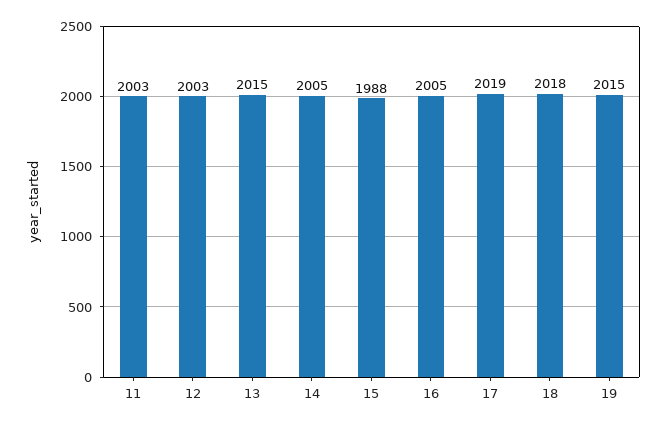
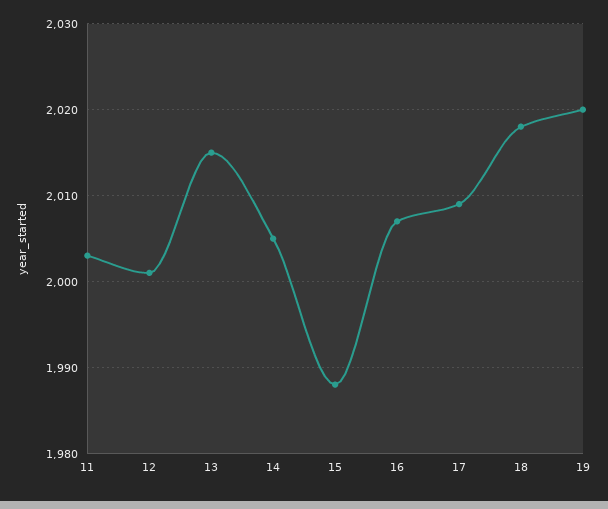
  {
    "11": 2003,
-   "12": 2003,
+   "12": 2001,
    "13": 2015,
    "14": 2005,
    "15": 1988,
-   "16": 2005,
+   "16": 2007,
-   "17": 2019,
+   "17": 2009,
    "18": 2018,
-   "19": 2015
+   "19": 2020
  }

